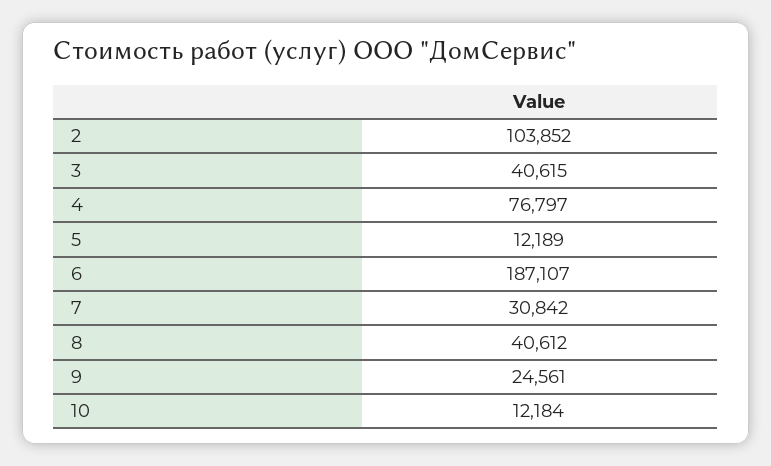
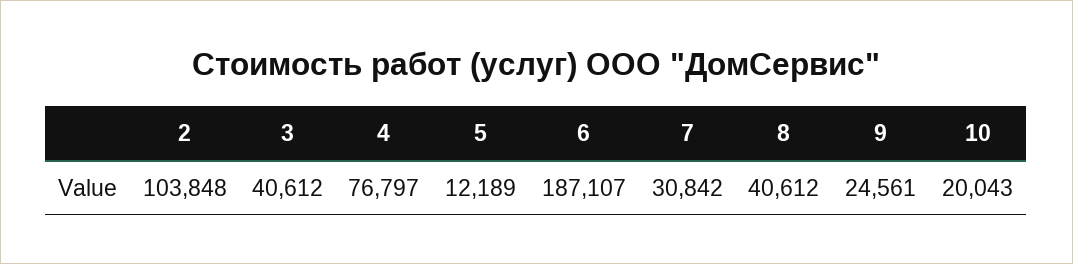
  {
-   "2": 103852,
+   "2": 103848,
-   "3": 40615,
+   "3": 40612,
    "4": 76797,
    "5": 12189,
    "6": 187107,
    "7": 30842,
    "8": 40612,
    "9": 24561,
-   "10": 12184
+   "10": 20043
  }

